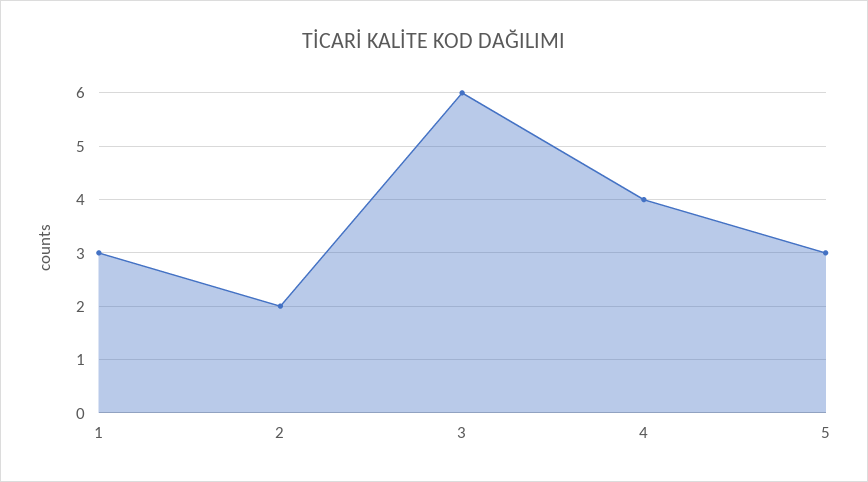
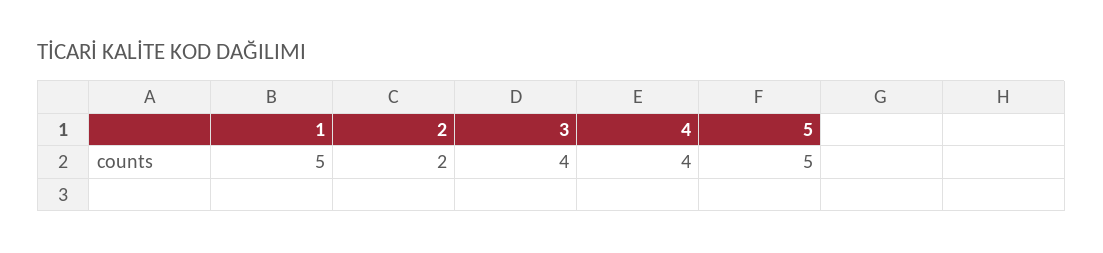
  {
-   "1": 3,
+   "1": 5,
    "2": 2,
-   "3": 6,
+   "3": 4,
    "4": 4,
-   "5": 3
+   "5": 5
  }

